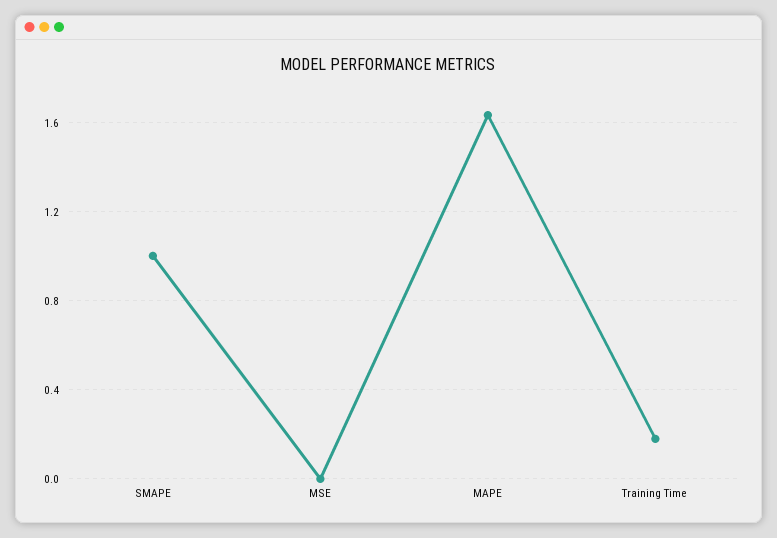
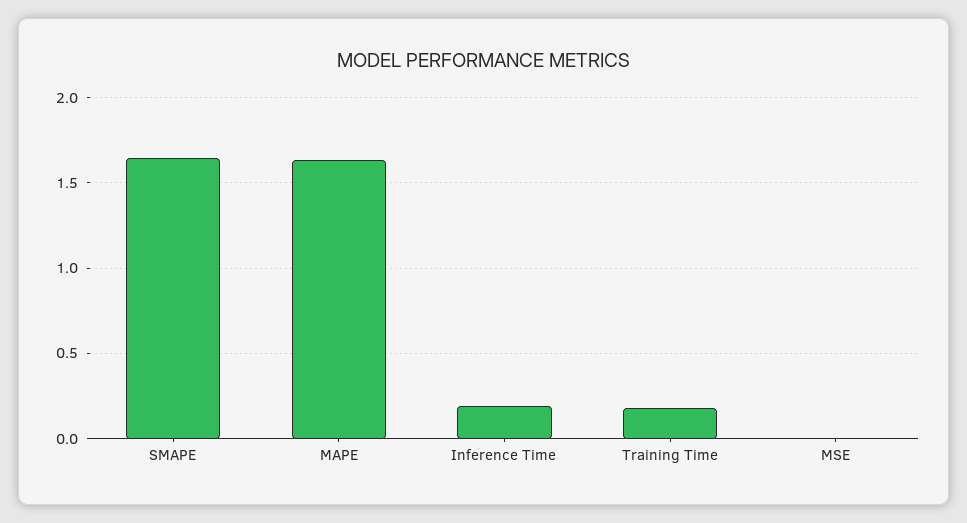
  {
-   "SMAPE": 1,
+   "SMAPE": 1.65,
    "MSE": 0,
    "MAPE": 1.65,
-   "Training Time": 0.2
+   "Training Time": 0.2,
+   "Inference Time": 0.2
  }

